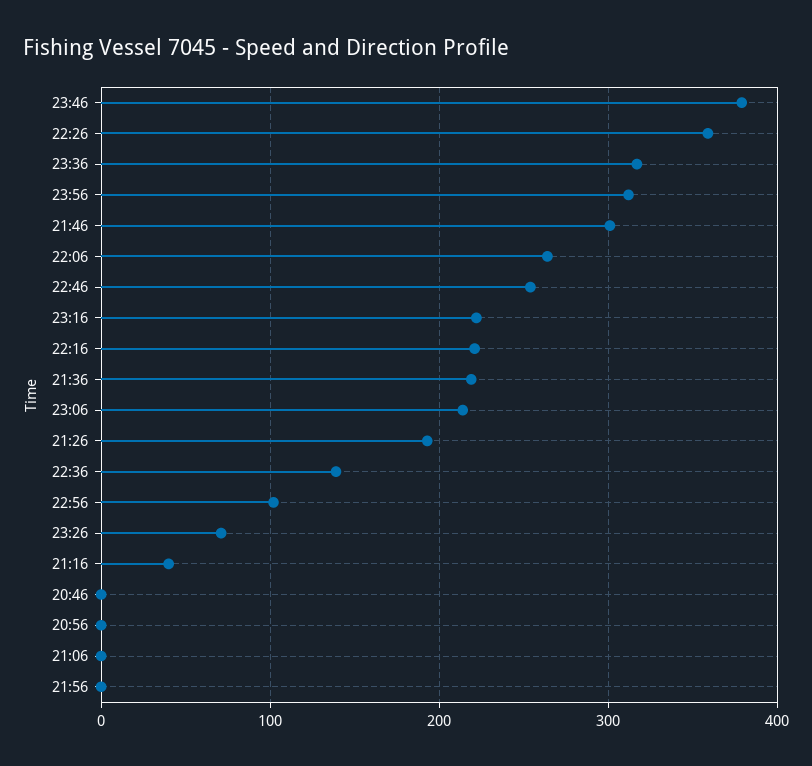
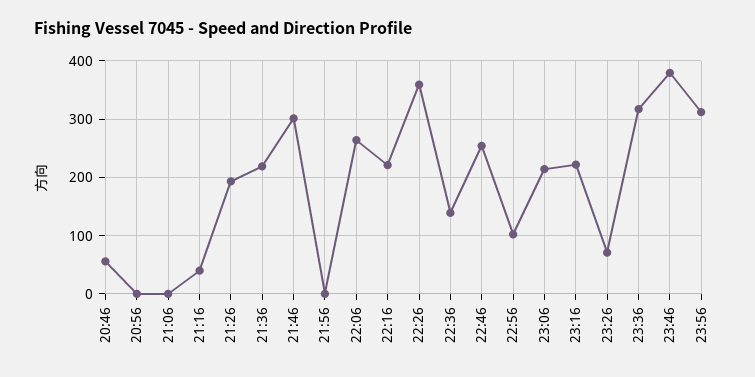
  {
    "23:46": 380,
    "22:26": 360,
    "23:36": 320,
    "23:56": 310,
    "21:46": 300,
    "22:06": 260,
    "22:46": 250,
    "23:16": 220,
    "22:16": 220,
    "21:36": 220,
    "23:06": 210,
    "21:26": 190,
    "22:36": 140,
    "22:56": 100,
    "23:26": 70,
    "21:16": 40,
-   "20:46": 0,
+   "20:46": 60,
    "20:56": 0,
    "21:06": 0,
    "21:56": 0
  }

